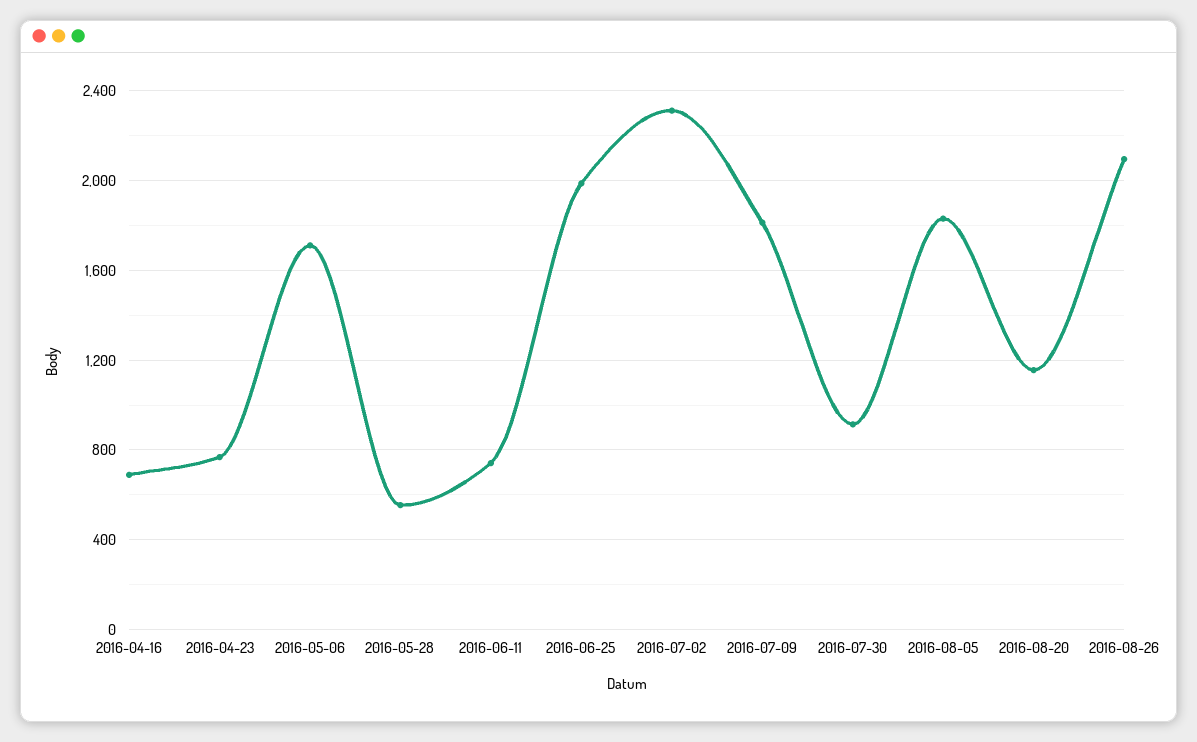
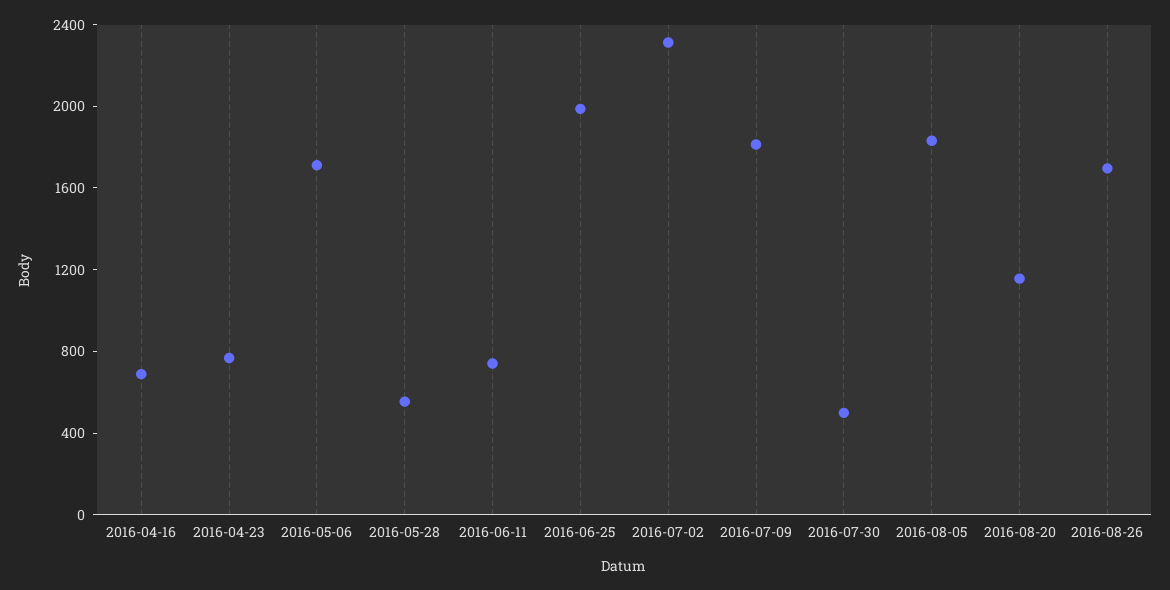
  {
    "2016-04-16": 700,
    "2016-04-23": 750,
    "2016-05-06": 1700,
    "2016-05-28": 550,
    "2016-06-11": 750,
    "2016-06-25": 2000,
    "2016-07-02": 2300,
    "2016-07-09": 1800,
-   "2016-07-30": 900,
+   "2016-07-30": 500,
    "2016-08-05": 1850,
    "2016-08-20": 1150,
-   "2016-08-26": 2100
+   "2016-08-26": 1700
  }

